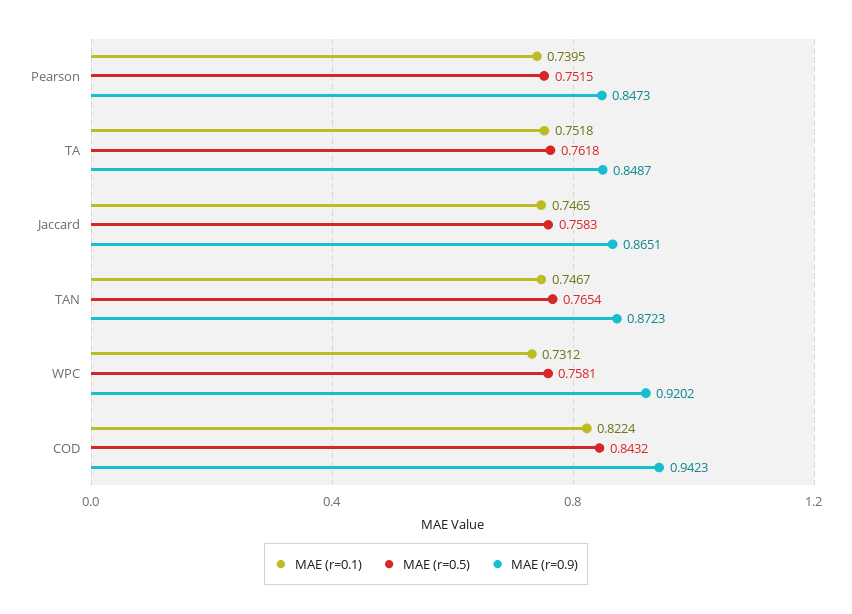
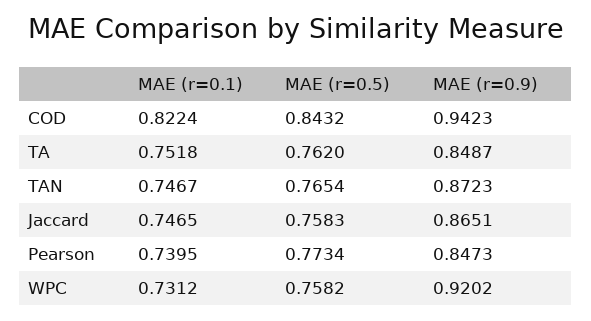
  {
    "MAE (r=0.1)": {
      "Pearson": 0.7395,
      "TA": 0.7518,
      "Jaccard": 0.7465,
      "TAN": 0.7467,
      "WPC": 0.7312,
      "COD": 0.8224
    },
    "MAE (r=0.5)": {
-     "Pearson": 0.7515,
+     "Pearson": 0.7734,
-     "TA": 0.7618,
+     "TA": 0.762,
      "Jaccard": 0.7583,
      "TAN": 0.7654,
-     "WPC": 0.7581,
+     "WPC": 0.7582,
      "COD": 0.8432
    },
    "MAE (r=0.9)": {
      "Pearson": 0.8473,
      "TA": 0.8487,
      "Jaccard": 0.8651,
      "TAN": 0.8723,
      "WPC": 0.9202,
      "COD": 0.9423
    }
  }

